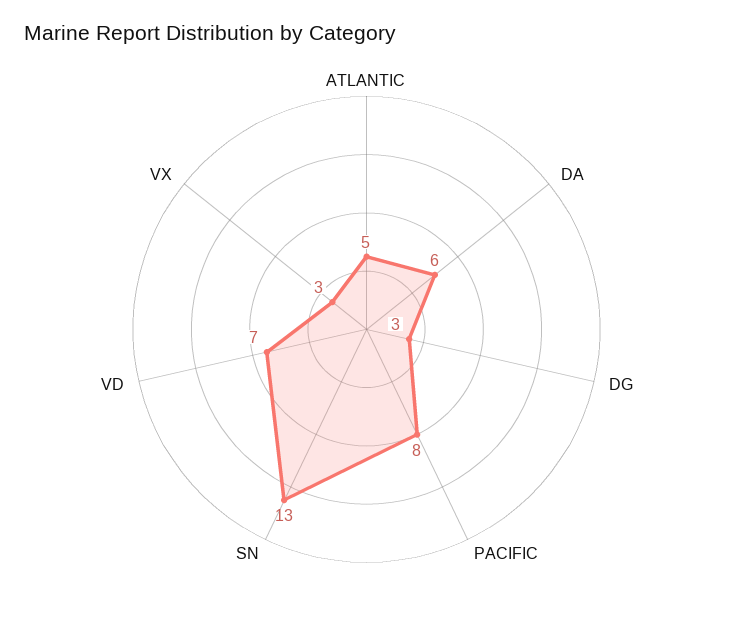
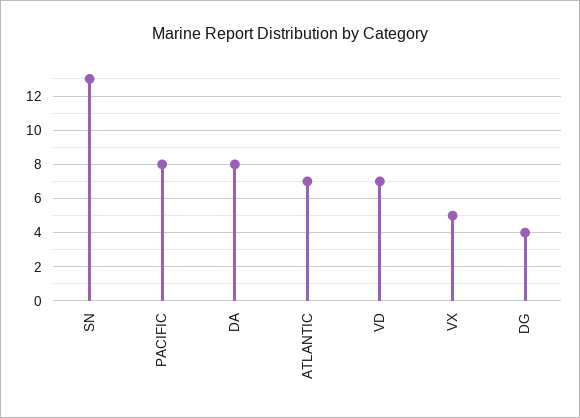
  {
-   "ATLANTIC": 5,
+   "ATLANTIC": 7,
-   "DA": 6,
+   "DA": 8,
-   "DG": 3,
+   "DG": 4,
    "PACIFIC": 8,
    "SN": 13,
    "VD": 7,
-   "VX": 3
+   "VX": 5
  }

